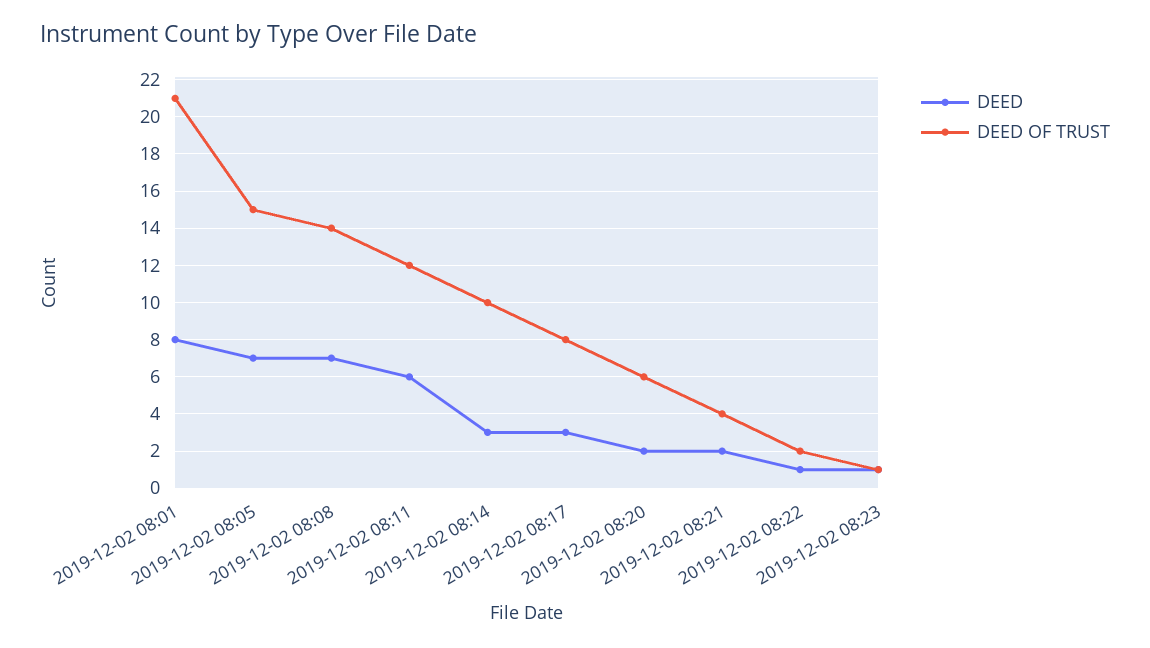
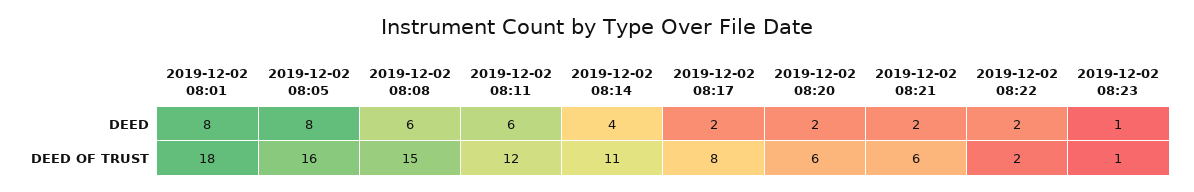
  {
    "DEED": {
      "2019-12-02 08:01": 8,
-     "2019-12-02 08:05": 7,
+     "2019-12-02 08:05": 8,
-     "2019-12-02 08:08": 7,
+     "2019-12-02 08:08": 6,
      "2019-12-02 08:11": 6,
-     "2019-12-02 08:14": 3,
+     "2019-12-02 08:14": 4,
-     "2019-12-02 08:17": 3,
+     "2019-12-02 08:17": 2,
      "2019-12-02 08:20": 2,
      "2019-12-02 08:21": 2,
-     "2019-12-02 08:22": 1,
+     "2019-12-02 08:22": 2,
      "2019-12-02 08:23": 1
    },
    "DEED OF TRUST": {
-     "2019-12-02 08:01": 21,
+     "2019-12-02 08:01": 18,
-     "2019-12-02 08:05": 15,
+     "2019-12-02 08:05": 16,
-     "2019-12-02 08:08": 14,
+     "2019-12-02 08:08": 15,
      "2019-12-02 08:11": 12,
-     "2019-12-02 08:14": 10,
+     "2019-12-02 08:14": 11,
      "2019-12-02 08:17": 8,
      "2019-12-02 08:20": 6,
-     "2019-12-02 08:21": 4,
+     "2019-12-02 08:21": 6,
      "2019-12-02 08:22": 2,
      "2019-12-02 08:23": 1
    }
  }

